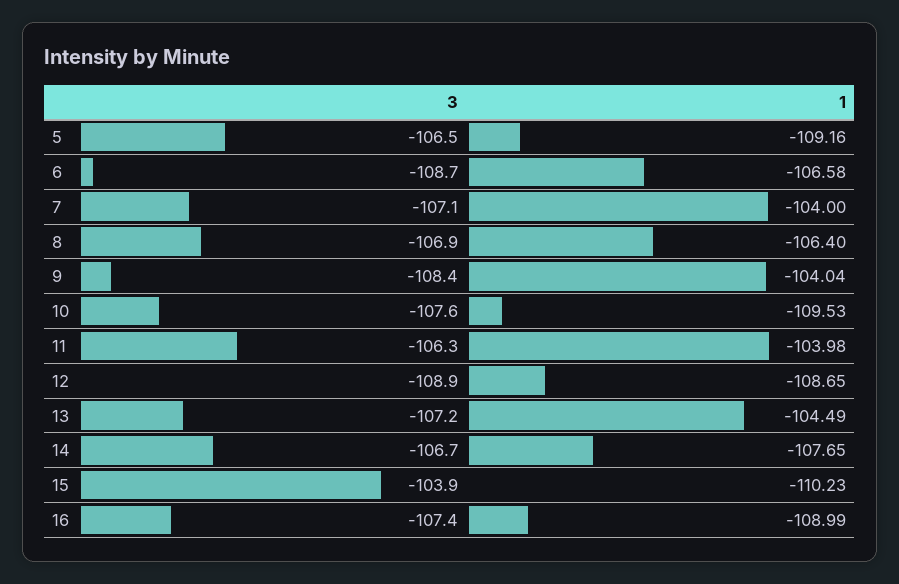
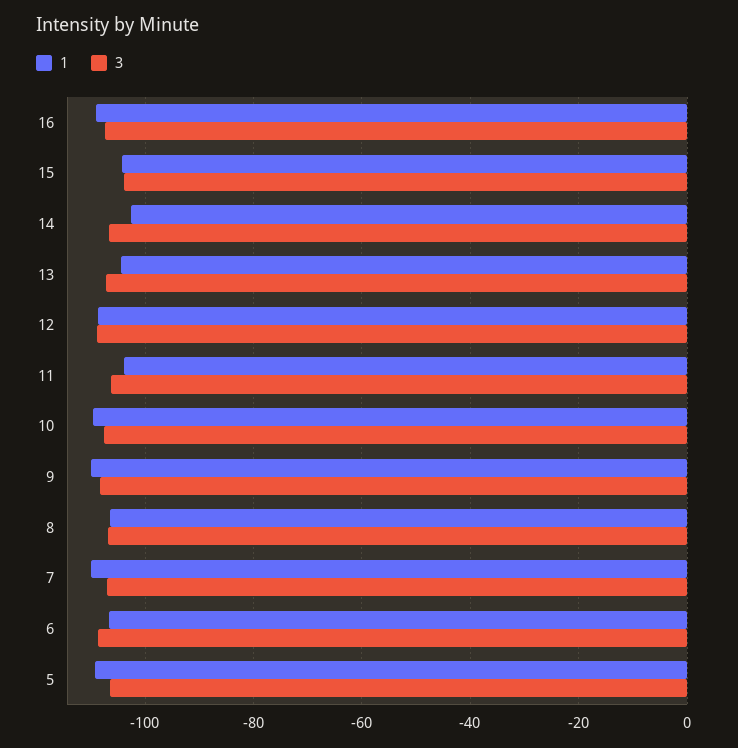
  {
    "3": {
      "5": -106.5,
      "6": -108.7,
      "7": -107.1,
      "8": -106.9,
      "9": -108.4,
      "10": -107.6,
      "11": -106.3,
      "12": -108.9,
      "13": -107.2,
      "14": -106.7,
      "15": -103.9,
      "16": -107.4
    },
    "1": {
      "5": -109.16,
      "6": -106.58,
-     "7": -104,
+     "7": -110,
      "8": -106.4,
-     "9": -104.04,
+     "9": -110,
      "10": -109.53,
      "11": -103.98,
      "12": -108.65,
      "13": -104.49,
-     "14": -107.65,
+     "14": -102,
-     "15": -110.23,
+     "15": -104,
      "16": -108.99
    }
  }

